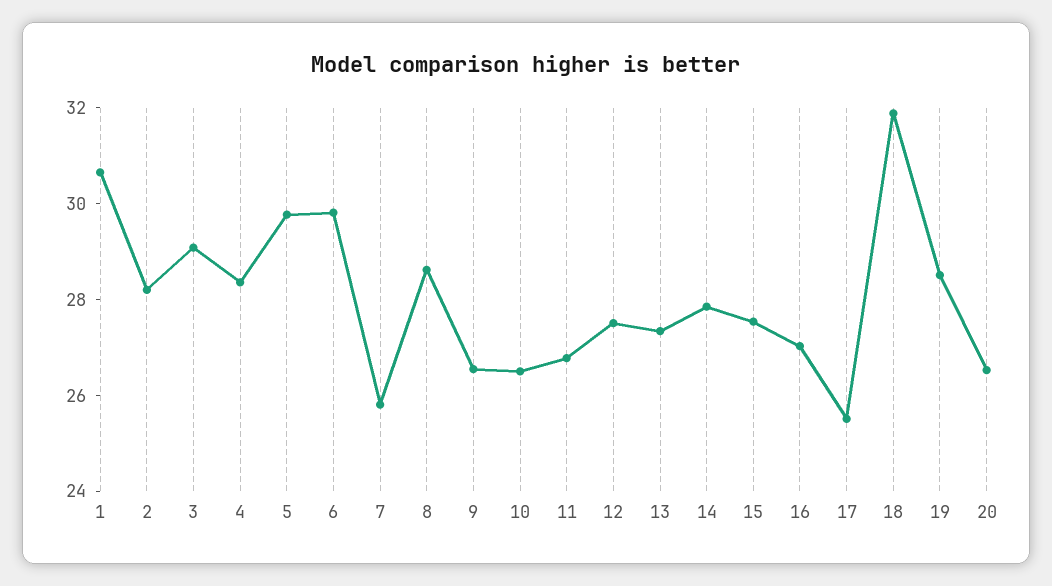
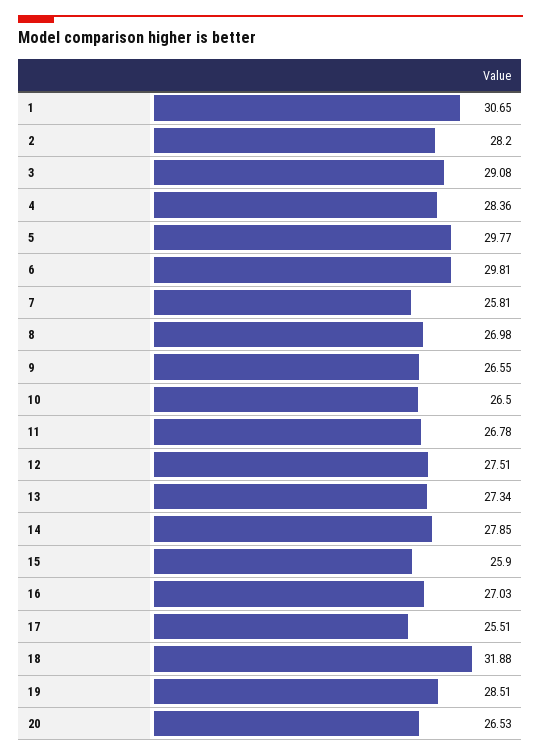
  {
    "1": 30.65,
    "2": 28.2,
    "3": 29.08,
    "4": 28.36,
    "5": 29.77,
    "6": 29.81,
    "7": 25.81,
-   "8": 28.5,
+   "8": 26.98,
    "9": 26.55,
    "10": 26.5,
    "11": 26.78,
    "12": 27.51,
    "13": 27.34,
    "14": 27.85,
-   "15": 27.5,
+   "15": 25.9,
    "16": 27.03,
    "17": 25.51,
    "18": 31.88,
    "19": 28.51,
    "20": 26.53
  }

